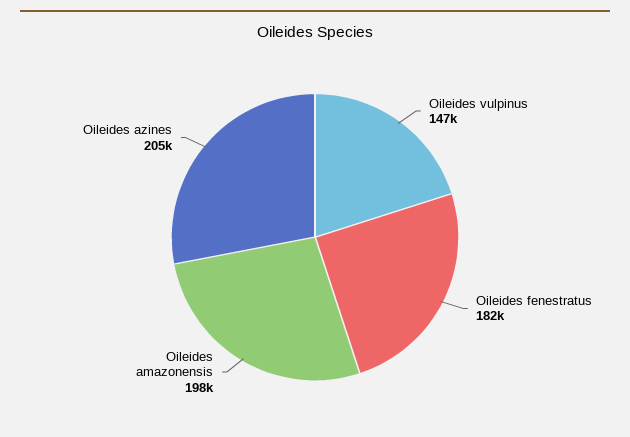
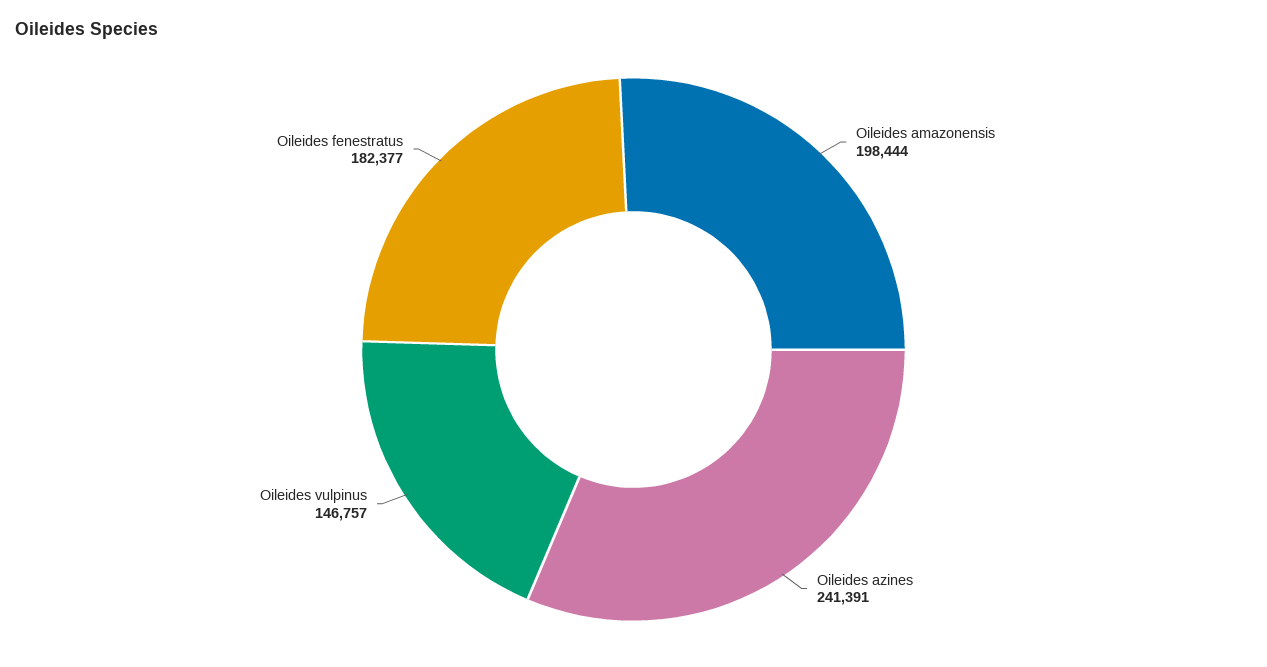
  {
    "Oileides vulpinus": 146757,
    "Oileides fenestratus": 182377,
    "Oileides amazonensis": 198444,
-   "Oileides azines": 205000
+   "Oileides azines": 241391
  }

